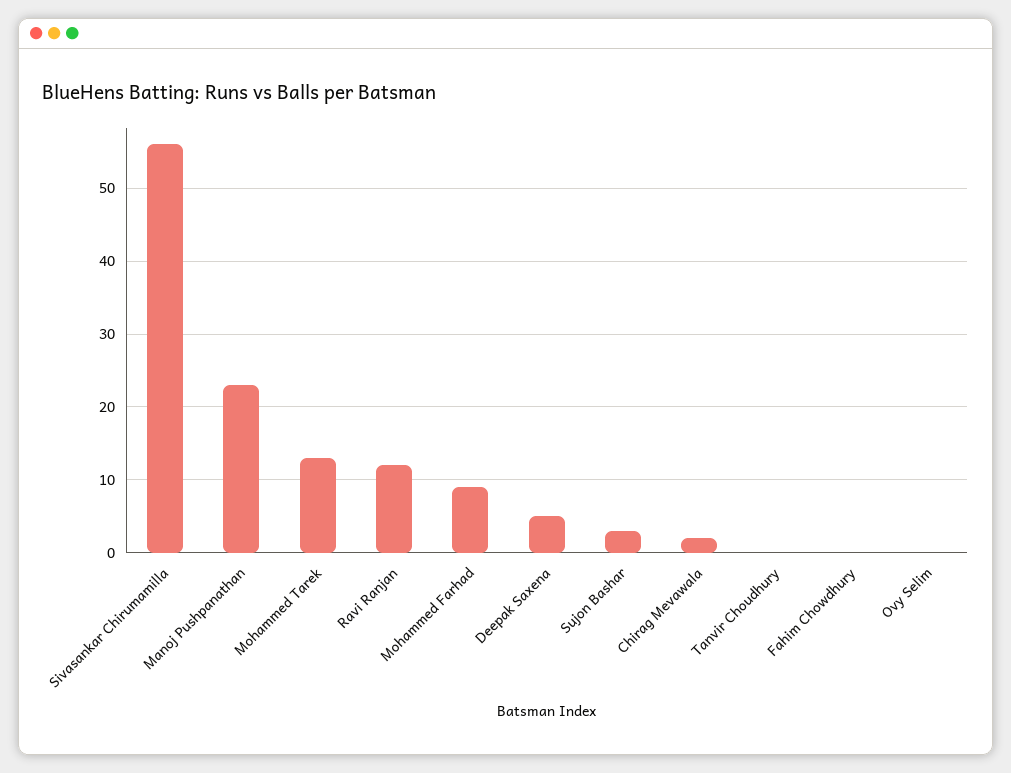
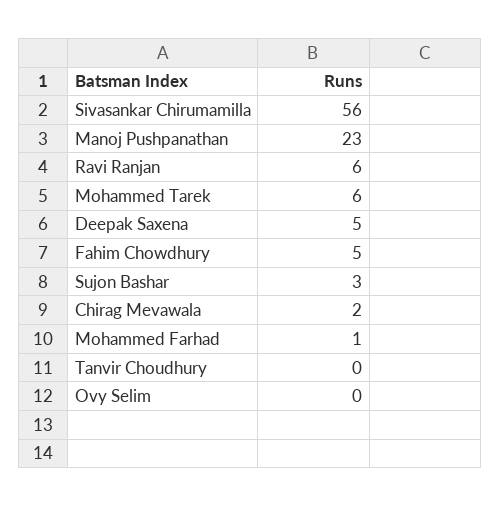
  {
    "Sivasankar Chirumamilla": 56,
    "Manoj Pushpanathan": 23,
-   "Mohammed Tarek": 13,
+   "Mohammed Tarek": 6,
-   "Ravi Ranjan": 12,
+   "Ravi Ranjan": 6,
-   "Mohammed Farhad": 9,
+   "Mohammed Farhad": 1,
    "Deepak Saxena": 5,
    "Sujon Bashar": 3,
    "Chirag Mevawala": 2,
    "Tanvir Choudhury": 0,
-   "Fahim Chowdhury": 0,
+   "Fahim Chowdhury": 5,
    "Ovy Selim": 0
  }

